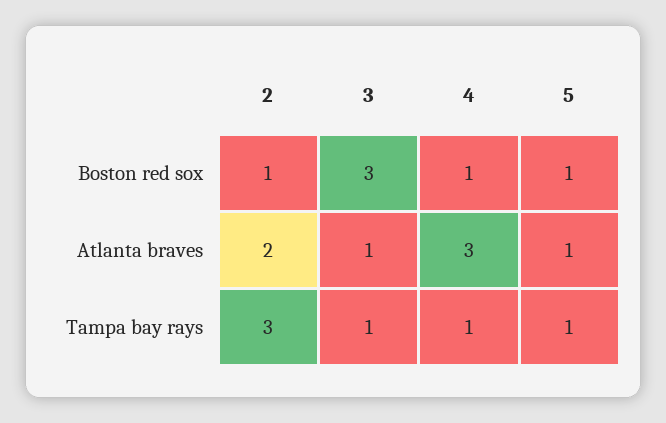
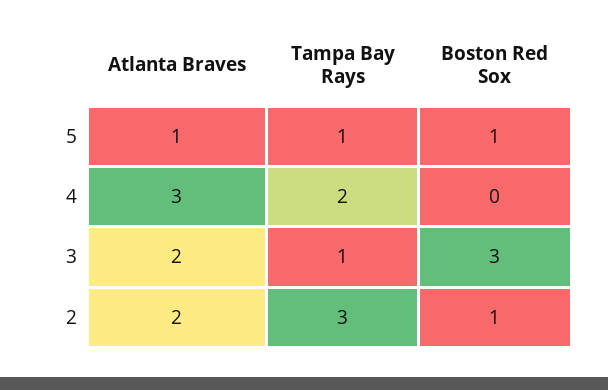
  {
    "2": {
      "Boston red sox": 1,
      "Atlanta braves": 2,
      "Tampa bay rays": 3
    },
    "3": {
      "Boston red sox": 3,
-     "Atlanta braves": 1,
+     "Atlanta braves": 2,
      "Tampa bay rays": 1
    },
    "4": {
-     "Boston red sox": 1,
+     "Boston red sox": 0,
      "Atlanta braves": 3,
-     "Tampa bay rays": 1
+     "Tampa bay rays": 2
    },
    "5": {
      "Boston red sox": 1,
      "Atlanta braves": 1,
      "Tampa bay rays": 1
    }
  }

